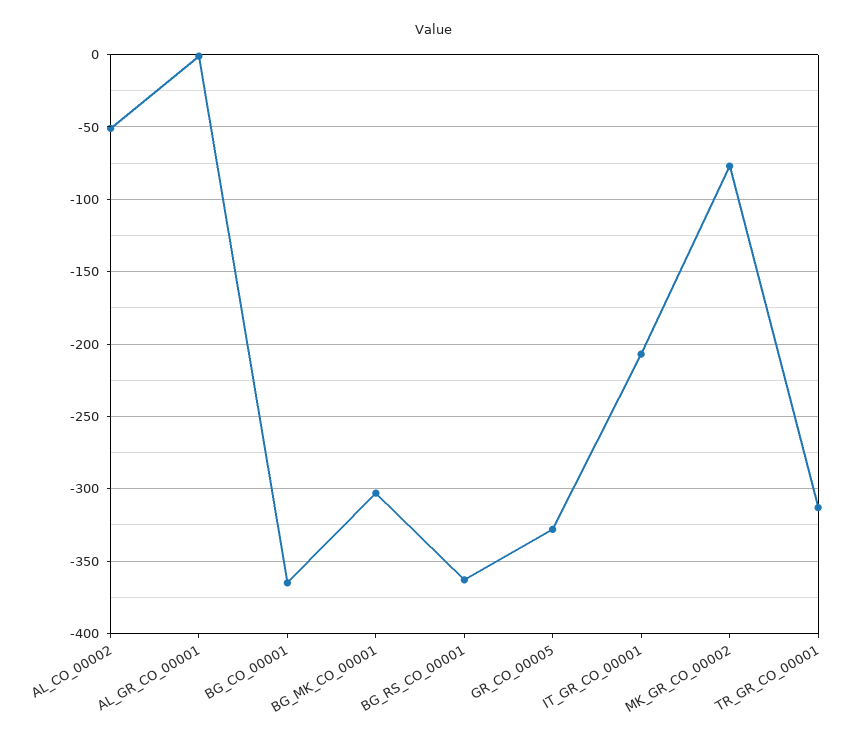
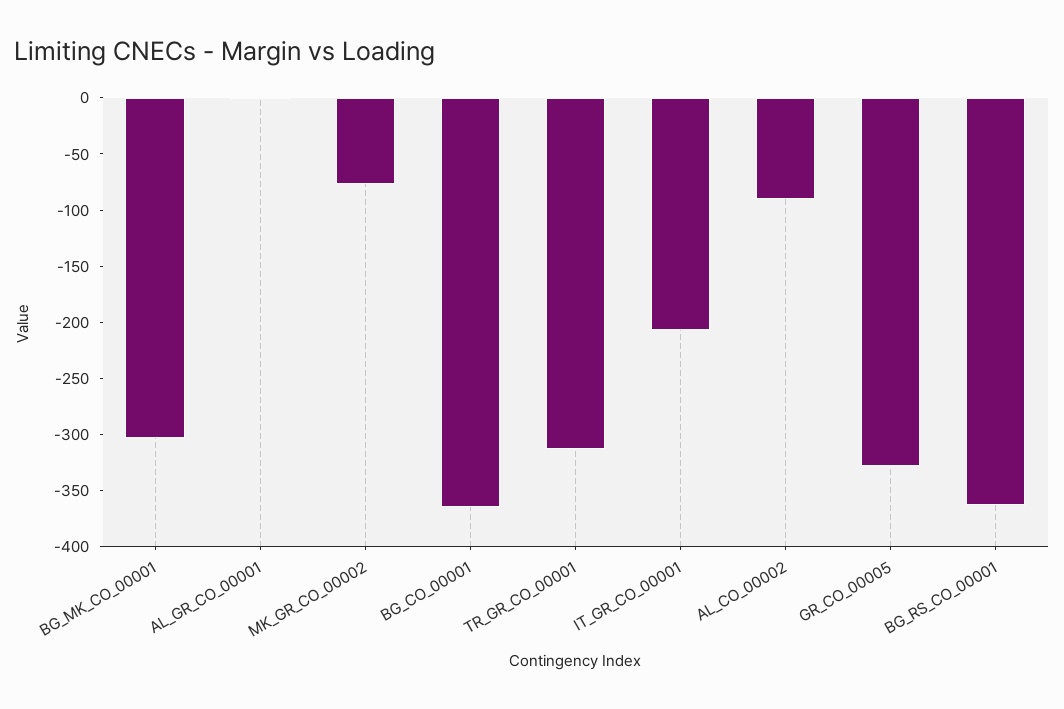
  {
-   "AL_CO_00002": -50,
+   "AL_CO_00002": -90,
    "AL_GR_CO_00001": 0,
    "BG_CO_00001": -365,
    "BG_MK_CO_00001": -305,
    "BG_RS_CO_00001": -365,
    "GR_CO_00005": -330,
    "IT_GR_CO_00001": -205,
    "MK_GR_CO_00002": -75,
    "TR_GR_CO_00001": -315
  }

